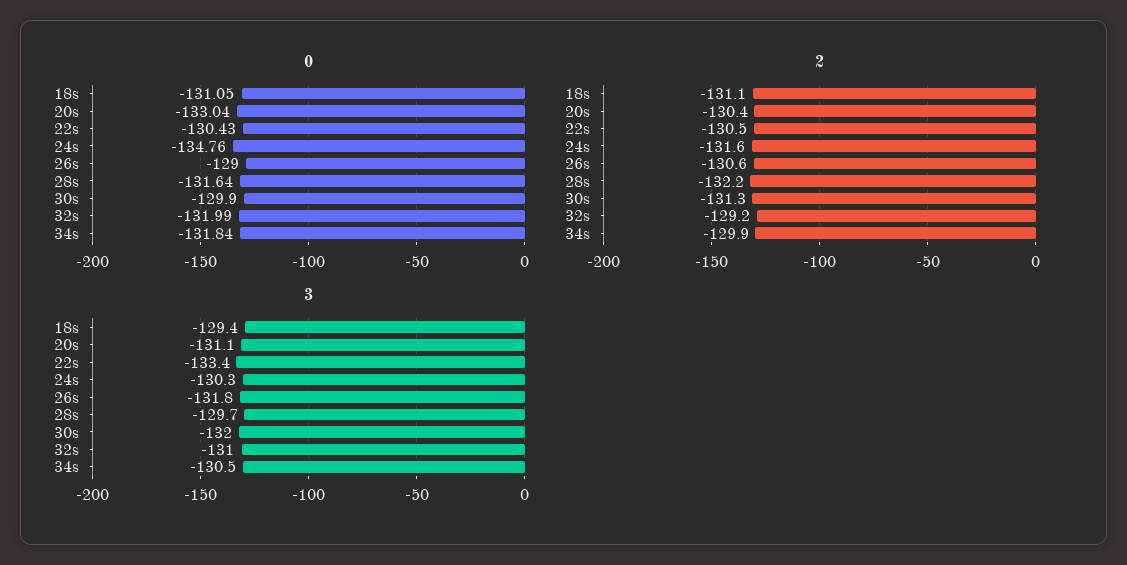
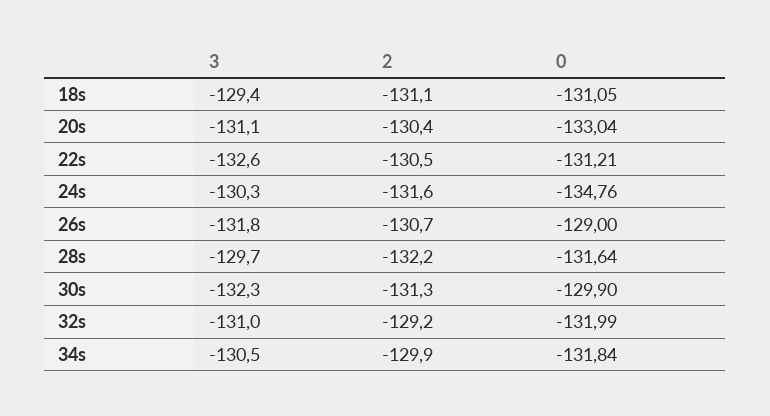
  {
    "0": {
      "18s": -131.05,
      "20s": -133.04,
-     "22s": -130.43,
+     "22s": -131.21,
      "24s": -134.76,
      "26s": -129,
      "28s": -131.64,
      "30s": -129.9,
      "32s": -131.99,
      "34s": -131.84
    },
    "2": {
      "18s": -131.1,
      "20s": -130.4,
      "22s": -130.5,
      "24s": -131.6,
-     "26s": -130.6,
+     "26s": -130.7,
      "28s": -132.2,
      "30s": -131.3,
      "32s": -129.2,
      "34s": -129.9
    },
    "3": {
      "18s": -129.4,
      "20s": -131.1,
-     "22s": -133.4,
+     "22s": -132.6,
      "24s": -130.3,
      "26s": -131.8,
      "28s": -129.7,
-     "30s": -132,
+     "30s": -132.3,
      "32s": -131,
      "34s": -130.5
    }
  }

